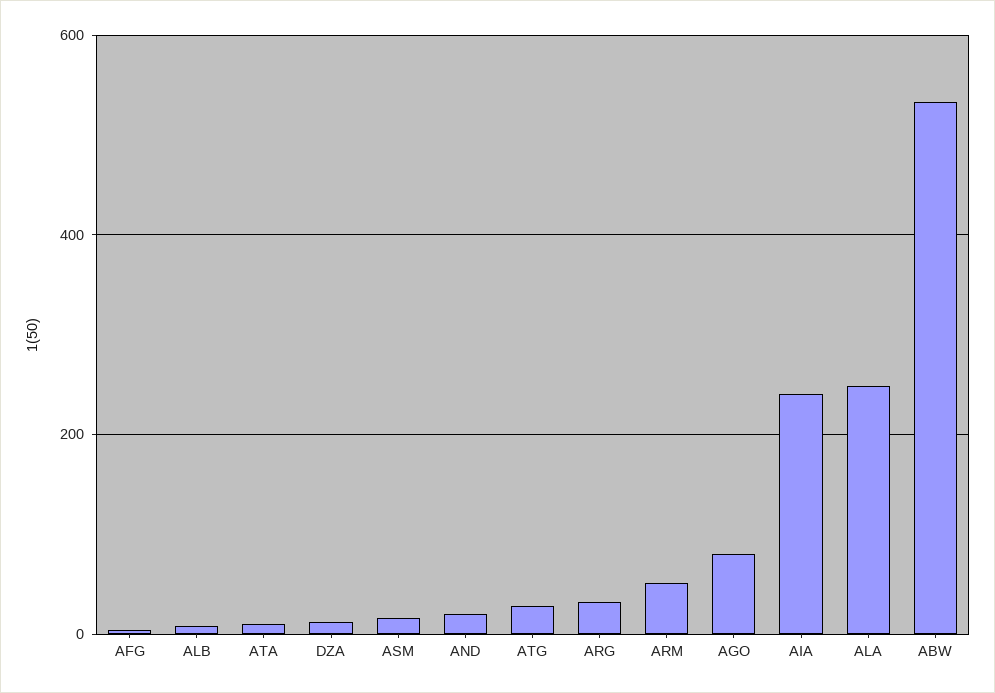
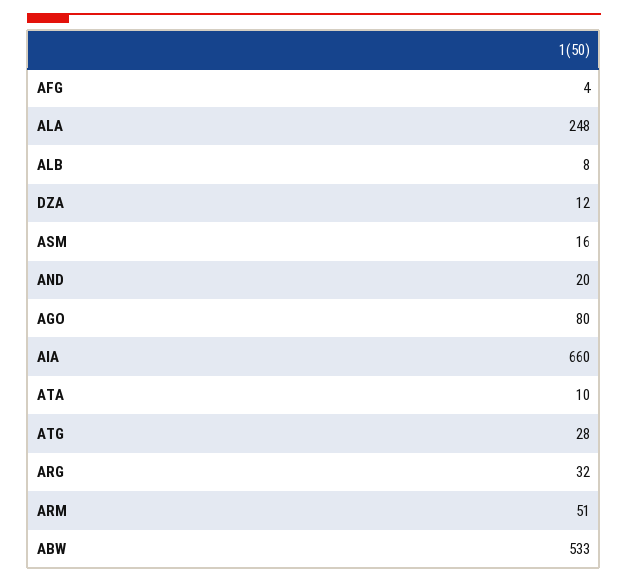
  {
    "AFG": 4,
    "ALB": 8,
    "ATA": 10,
    "DZA": 12,
    "ASM": 16,
    "AND": 20,
    "ATG": 28,
    "ARG": 32,
    "ARM": 51,
    "AGO": 80,
-   "AIA": 240,
+   "AIA": 660,
    "ALA": 248,
    "ABW": 533
  }

